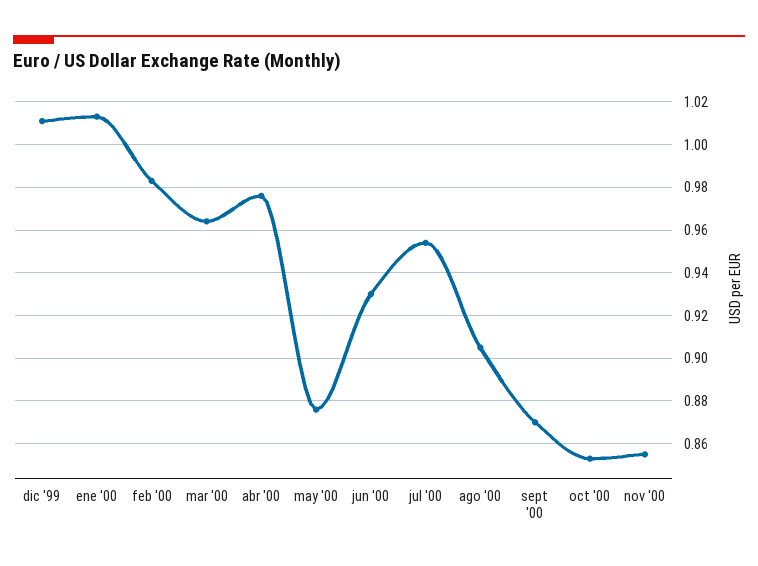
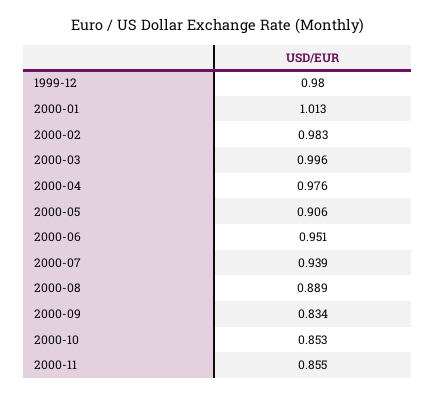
  {
-   "dic '99": 1.01,
+   "dic '99": 0.98,
    "ene '00": 1.013,
    "feb '00": 0.983,
-   "mar '00": 0.965,
+   "mar '00": 0.996,
    "abr '00": 0.976,
-   "may '00": 0.875,
+   "may '00": 0.906,
-   "jun '00": 0.93,
+   "jun '00": 0.951,
-   "jul '00": 0.955,
+   "jul '00": 0.939,
-   "ago '00": 0.905,
+   "ago '00": 0.889,
-   "sept '00": 0.87,
+   "sept '00": 0.834,
    "oct '00": 0.853,
    "nov '00": 0.855
  }

